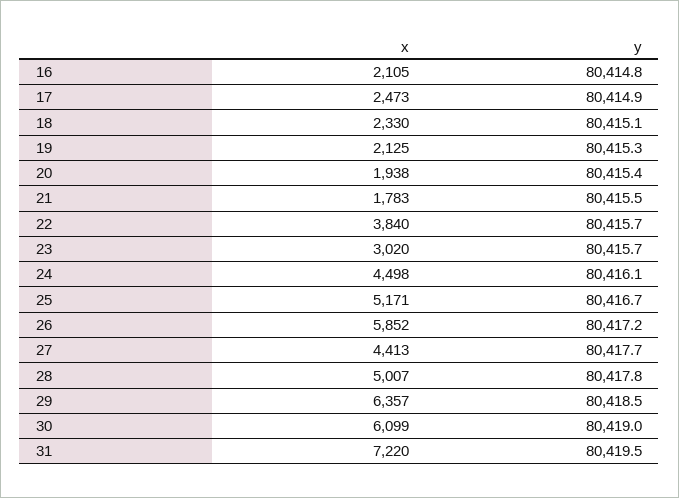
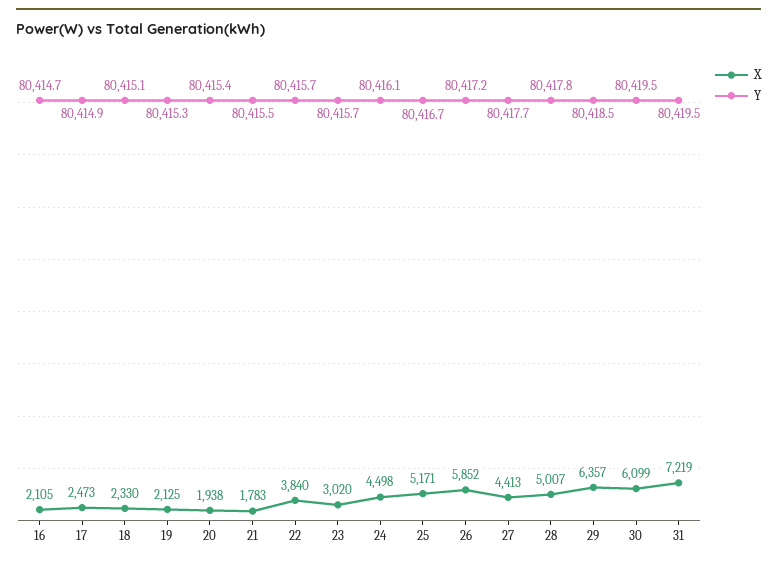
  {
    "x": {
      "16": 2105,
      "17": 2473,
      "18": 2330,
      "19": 2125,
      "20": 1938,
      "21": 1783,
      "22": 3840,
      "23": 3020,
      "24": 4498,
      "25": 5171,
      "26": 5852,
      "27": 4413,
      "28": 5007,
      "29": 6357,
      "30": 6099,
-     "31": 7220
+     "31": 7219
    },
    "y": {
-     "16": 80414.8,
+     "16": 80414.7,
      "17": 80414.9,
      "18": 80415.1,
      "19": 80415.3,
      "20": 80415.4,
      "21": 80415.5,
      "22": 80415.7,
      "23": 80415.7,
      "24": 80416.1,
      "25": 80416.7,
      "26": 80417.2,
      "27": 80417.7,
      "28": 80417.8,
      "29": 80418.5,
-     "30": 80419,
+     "30": 80419.5,
      "31": 80419.5
    }
  }

